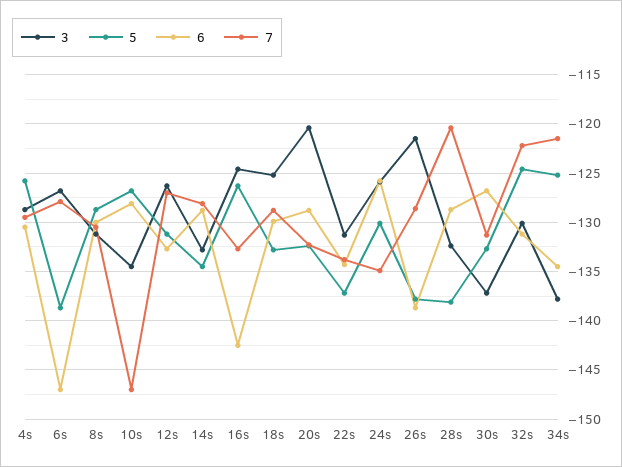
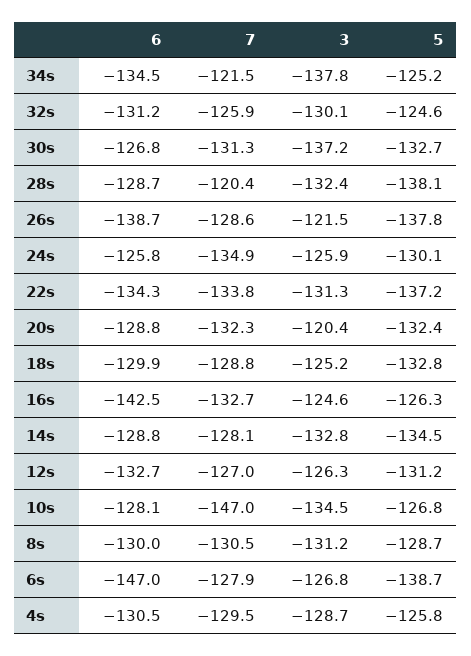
  {
    "3": {
      "4s": -128.7,
      "6s": -126.8,
      "8s": -131.2,
      "10s": -134.5,
      "12s": -126.3,
      "14s": -132.8,
      "16s": -124.6,
      "18s": -125.2,
      "20s": -120.4,
      "22s": -131.3,
      "24s": -125.9,
      "26s": -121.5,
      "28s": -132.4,
      "30s": -137.2,
      "32s": -130.1,
      "34s": -137.8
    },
    "5": {
      "4s": -125.8,
      "6s": -138.7,
      "8s": -128.7,
      "10s": -126.8,
      "12s": -131.2,
      "14s": -134.5,
      "16s": -126.3,
      "18s": -132.8,
      "20s": -132.4,
      "22s": -137.2,
      "24s": -130.1,
      "26s": -137.8,
      "28s": -138.1,
      "30s": -132.7,
      "32s": -124.6,
      "34s": -125.2
    },
    "6": {
      "4s": -130.5,
      "6s": -147,
      "8s": -130,
      "10s": -128.1,
      "12s": -132.7,
      "14s": -128.8,
      "16s": -142.5,
      "18s": -129.9,
      "20s": -128.8,
      "22s": -134.3,
      "24s": -125.8,
      "26s": -138.7,
      "28s": -128.7,
      "30s": -126.8,
      "32s": -131.2,
      "34s": -134.5
    },
    "7": {
      "4s": -129.5,
      "6s": -127.9,
      "8s": -130.5,
      "10s": -147,
      "12s": -127,
      "14s": -128.1,
      "16s": -132.7,
      "18s": -128.8,
      "20s": -132.3,
      "22s": -133.8,
      "24s": -134.9,
      "26s": -128.6,
      "28s": -120.4,
      "30s": -131.3,
-     "32s": -122,
+     "32s": -125.9,
      "34s": -121.5
    }
  }

